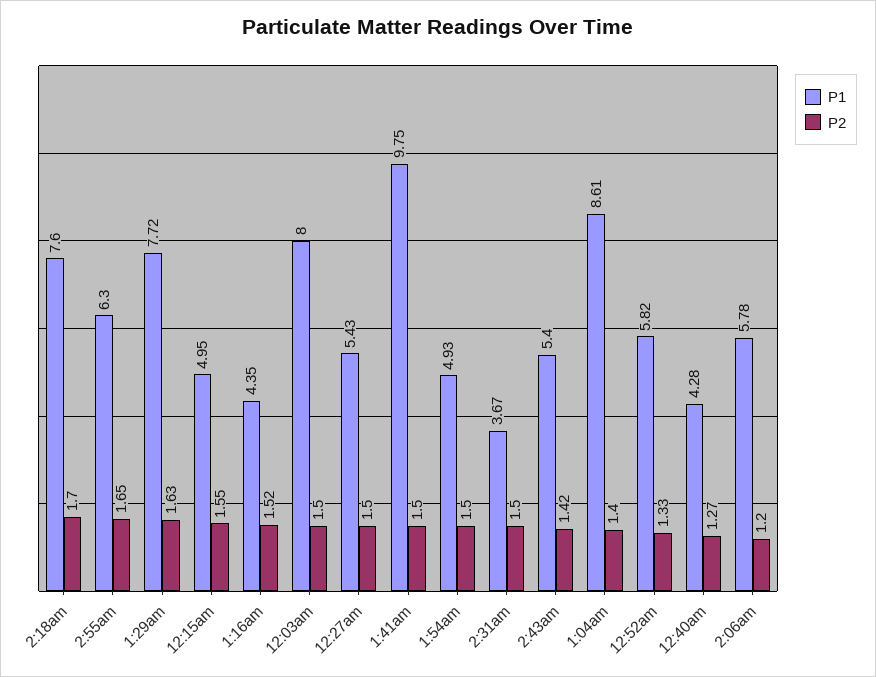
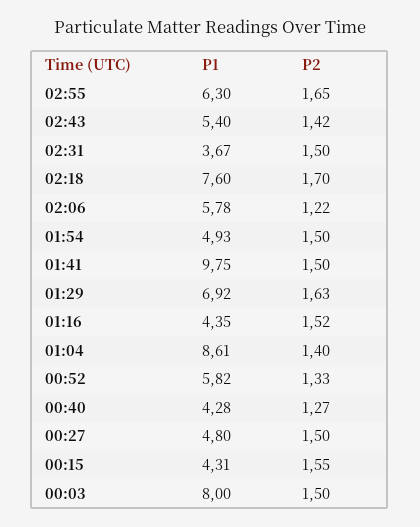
  {
    "P1": {
      "2:18am": 7.6,
      "2:55am": 6.3,
-     "1:29am": 7.72,
+     "1:29am": 6.92,
-     "12:15am": 4.95,
+     "12:15am": 4.31,
      "1:16am": 4.35,
      "12:03am": 8,
-     "12:27am": 5.43,
+     "12:27am": 4.8,
      "1:41am": 9.75,
      "1:54am": 4.93,
      "2:31am": 3.67,
      "2:43am": 5.4,
      "1:04am": 8.61,
      "12:52am": 5.82,
      "12:40am": 4.28,
      "2:06am": 5.78
    },
    "P2": {
      "2:18am": 1.7,
      "2:55am": 1.65,
      "1:29am": 1.63,
      "12:15am": 1.55,
      "1:16am": 1.52,
      "12:03am": 1.5,
      "12:27am": 1.5,
      "1:41am": 1.5,
      "1:54am": 1.5,
      "2:31am": 1.5,
      "2:43am": 1.42,
      "1:04am": 1.4,
      "12:52am": 1.33,
      "12:40am": 1.27,
-     "2:06am": 1.2
+     "2:06am": 1.22
    }
  }

